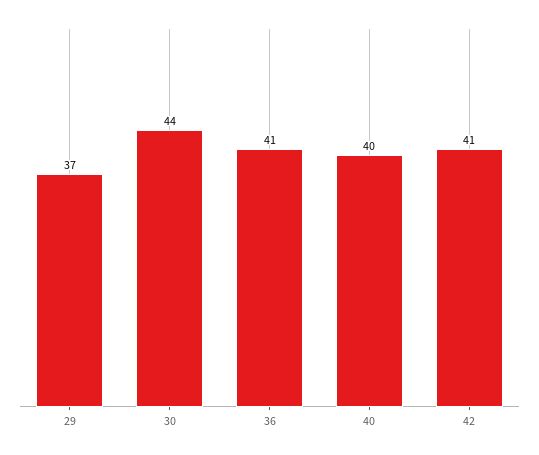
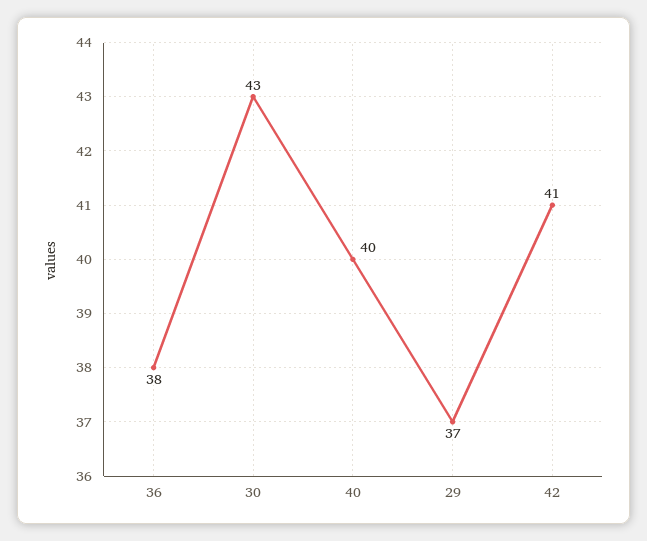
  {
    "29": 37,
-   "30": 44,
+   "30": 43,
-   "36": 41,
+   "36": 38,
    "40": 40,
    "42": 41
  }

